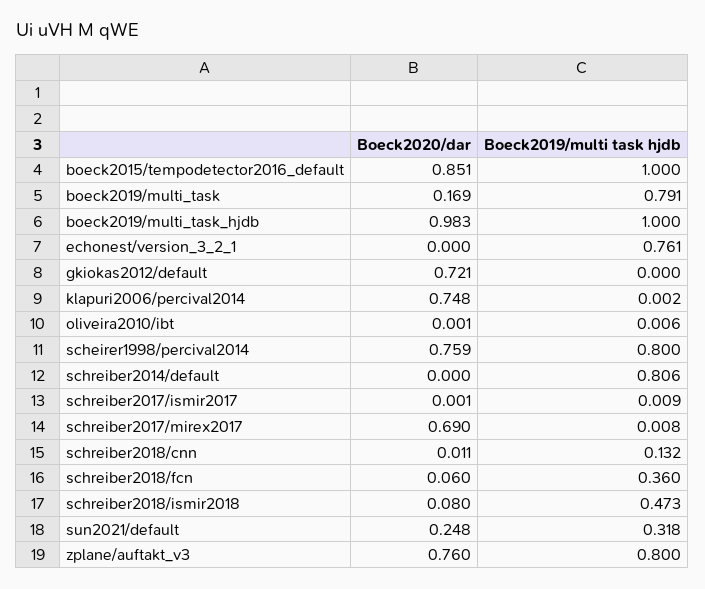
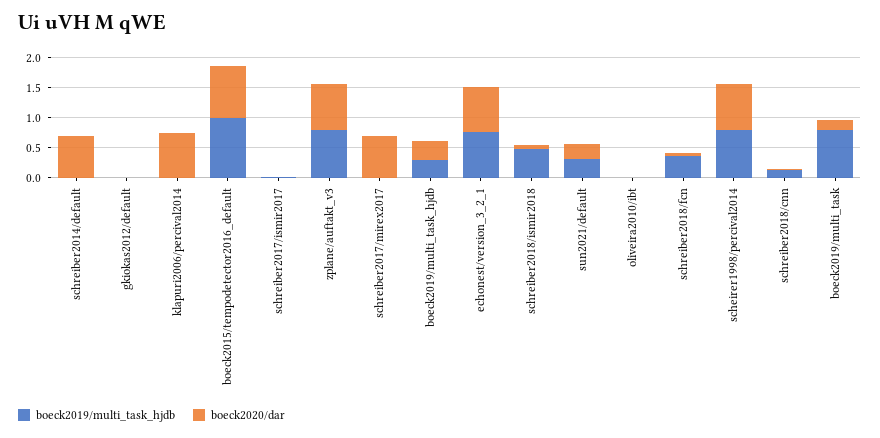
  {
    "Boeck2020/dar": {
      "boeck2015/tempodetector2016_default": 0.851,
      "boeck2019/multi_task": 0.169,
-     "boeck2019/multi_task_hjdb": 0.983,
+     "boeck2019/multi_task_hjdb": 0.25,
-     "echonest/version_3_2_1": 0,
+     "echonest/version_3_2_1": 0.75,
-     "gkiokas2012/default": 0.721,
+     "gkiokas2012/default": 0,
      "klapuri2006/percival2014": 0.748,
      "oliveira2010/ibt": 0.001,
      "scheirer1998/percival2014": 0.759,
-     "schreiber2014/default": 0,
+     "schreiber2014/default": 0.75,
      "schreiber2017/ismir2017": 0.001,
      "schreiber2017/mirex2017": 0.69,
      "schreiber2018/cnn": 0.011,
      "schreiber2018/fcn": 0.06,
      "schreiber2018/ismir2018": 0.08,
      "sun2021/default": 0.248,
      "zplane/auftakt_v3": 0.76
    },
    "Boeck2019/multi task hjdb": {
      "boeck2015/tempodetector2016_default": 1,
      "boeck2019/multi_task": 0.791,
-     "boeck2019/multi_task_hjdb": 1,
+     "boeck2019/multi_task_hjdb": 0.25,
      "echonest/version_3_2_1": 0.761,
      "gkiokas2012/default": 0,
      "klapuri2006/percival2014": 0.002,
      "oliveira2010/ibt": 0.006,
      "scheirer1998/percival2014": 0.8,
-     "schreiber2014/default": 0.806,
+     "schreiber2014/default": 0,
      "schreiber2017/ismir2017": 0.009,
      "schreiber2017/mirex2017": 0.008,
      "schreiber2018/cnn": 0.132,
      "schreiber2018/fcn": 0.36,
      "schreiber2018/ismir2018": 0.473,
      "sun2021/default": 0.318,
      "zplane/auftakt_v3": 0.8
    }
  }

